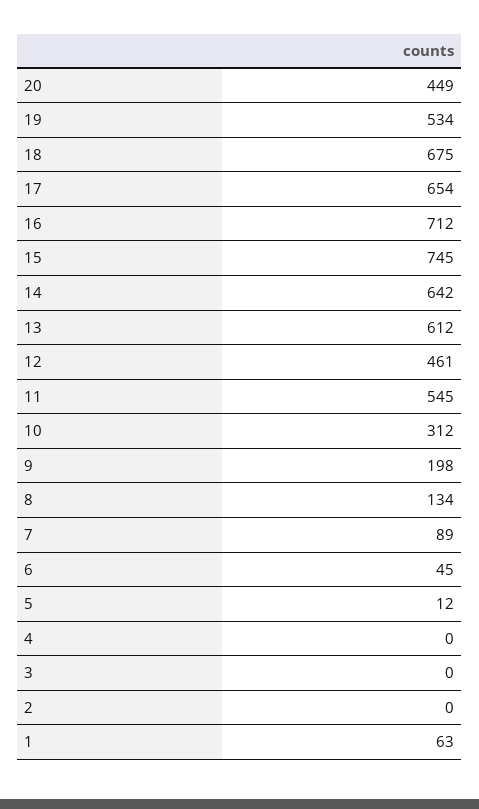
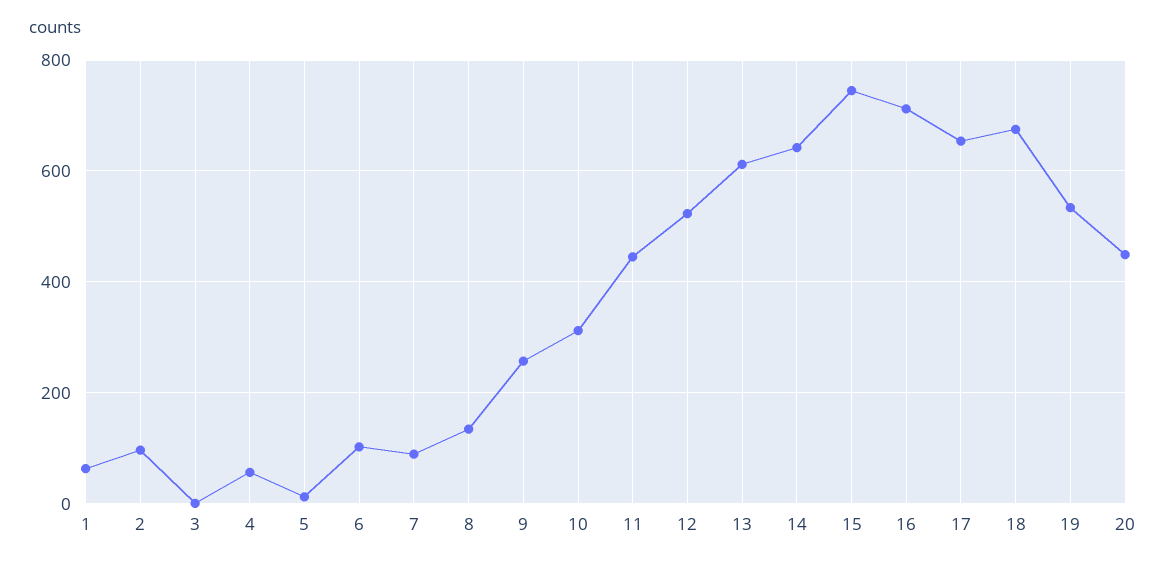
  {
    "20": 449,
    "19": 534,
    "18": 675,
    "17": 654,
    "16": 712,
    "15": 745,
    "14": 642,
    "13": 612,
-   "12": 461,
+   "12": 520,
-   "11": 545,
+   "11": 440,
    "10": 312,
-   "9": 198,
+   "9": 260,
    "8": 134,
    "7": 89,
-   "6": 45,
+   "6": 100,
    "5": 12,
-   "4": 0,
+   "4": 60,
    "3": 0,
-   "2": 0,
+   "2": 100,
    "1": 63
  }

